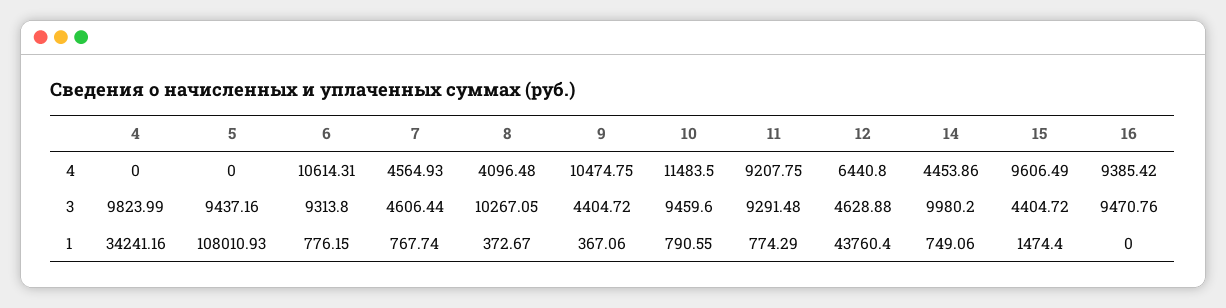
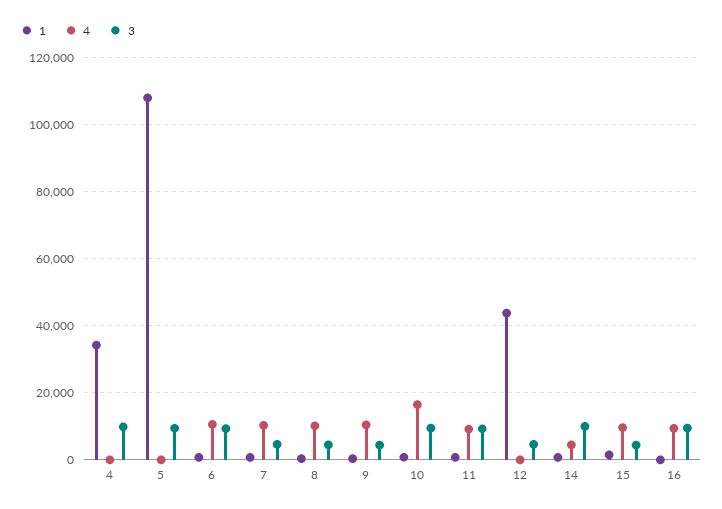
  {
    "4": {
      "4": 0,
      "5": 0,
      "6": 10614.31,
-     "7": 4564.93,
+     "7": 10000,
-     "8": 4096.48,
+     "8": 10000,
      "9": 10474.75,
-     "10": 11483.5,
+     "10": 16000,
      "11": 9207.75,
-     "12": 6440.8,
+     "12": 0,
      "14": 4453.86,
      "15": 9606.49,
      "16": 9385.42
    },
    "3": {
      "4": 9823.99,
      "5": 9437.16,
      "6": 9313.8,
      "7": 4606.44,
-     "8": 10267.05,
+     "8": 4000,
      "9": 4404.72,
      "10": 9459.6,
      "11": 9291.48,
      "12": 4628.88,
      "14": 9980.2,
      "15": 4404.72,
      "16": 9470.76
    },
    "1": {
      "4": 34241.16,
      "5": 108010.93,
      "6": 776.15,
      "7": 767.74,
      "8": 372.67,
      "9": 367.06,
      "10": 790.55,
      "11": 774.29,
      "12": 43760.4,
      "14": 749.06,
      "15": 1474.4,
      "16": 0
    }
  }

